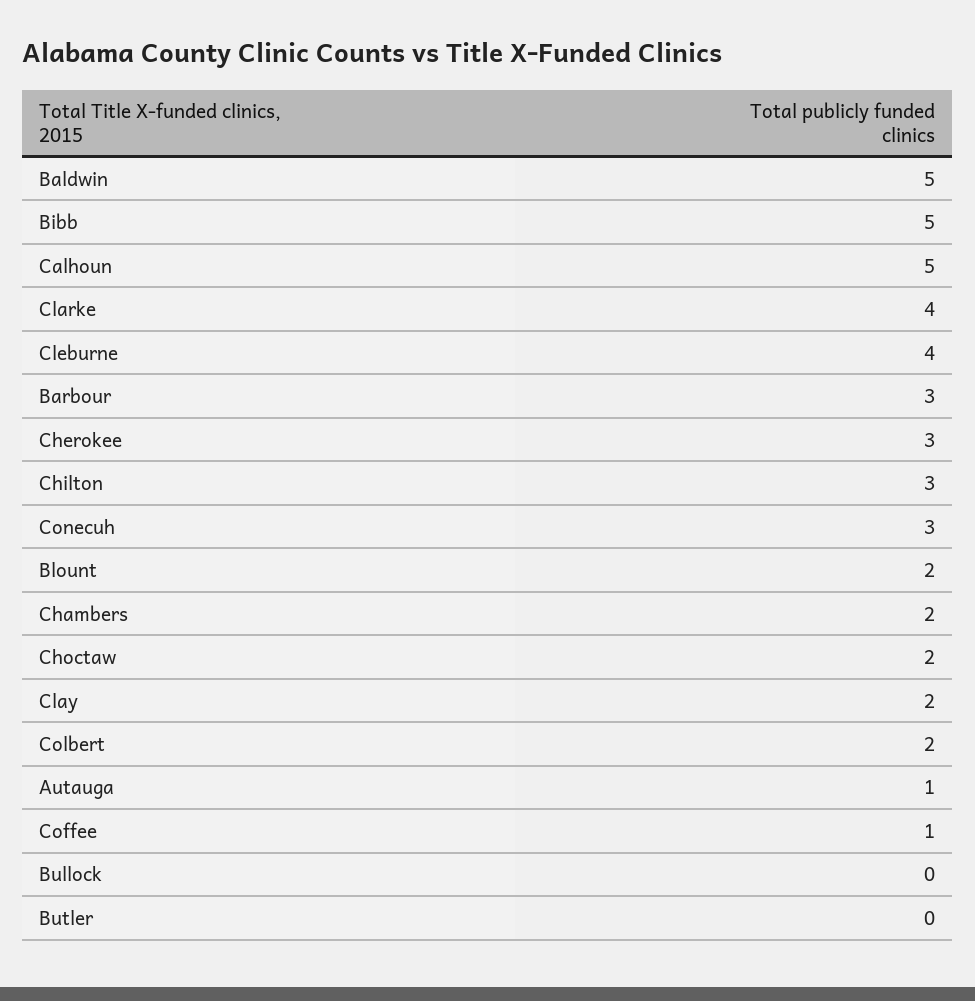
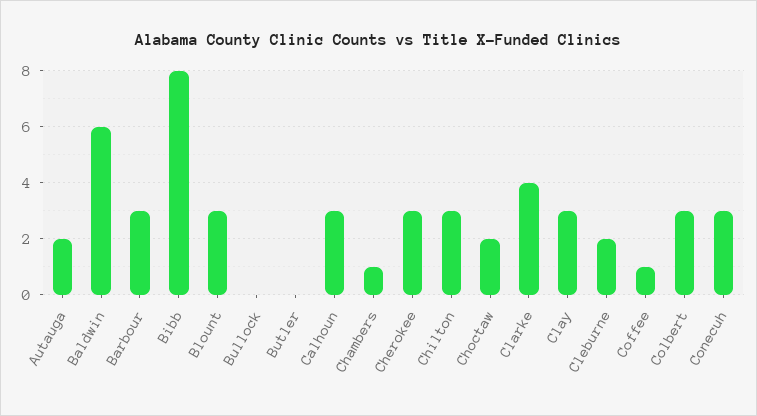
  {
-   "Baldwin": 5,
+   "Baldwin": 6,
-   "Bibb": 5,
+   "Bibb": 8,
-   "Calhoun": 5,
+   "Calhoun": 3,
    "Clarke": 4,
-   "Cleburne": 4,
+   "Cleburne": 2,
    "Barbour": 3,
    "Cherokee": 3,
    "Chilton": 3,
    "Conecuh": 3,
-   "Blount": 2,
+   "Blount": 3,
-   "Chambers": 2,
+   "Chambers": 1,
    "Choctaw": 2,
-   "Clay": 2,
+   "Clay": 3,
-   "Colbert": 2,
+   "Colbert": 3,
-   "Autauga": 1,
+   "Autauga": 2,
    "Coffee": 1,
    "Bullock": 0,
    "Butler": 0
  }

